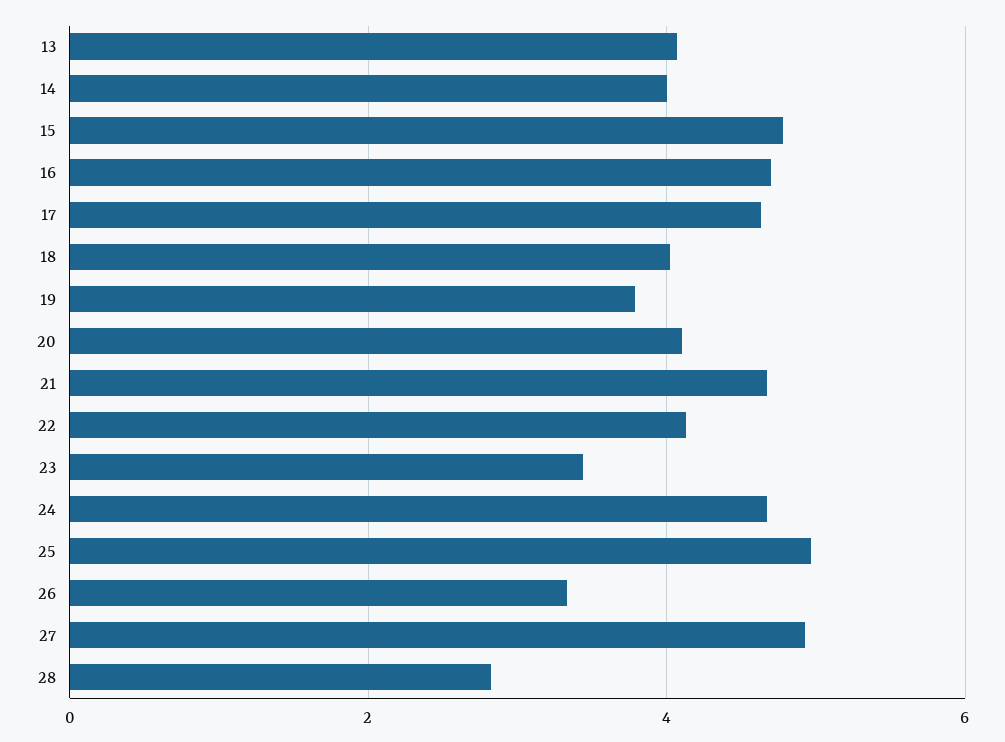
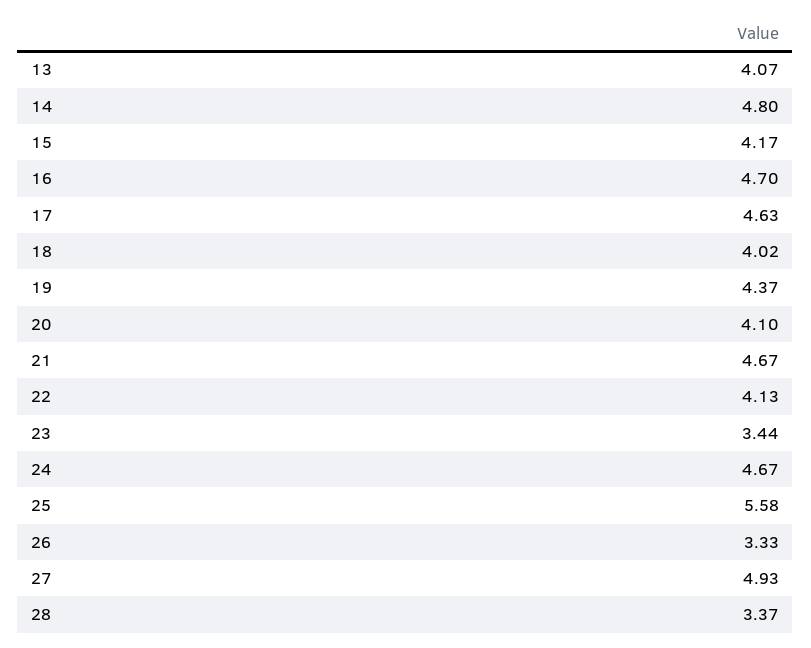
  {
    "13": 4.07,
-   "14": 4,
+   "14": 4.8,
-   "15": 4.8,
+   "15": 4.17,
    "16": 4.7,
    "17": 4.63,
    "18": 4.02,
-   "19": 3.8,
+   "19": 4.37,
    "20": 4.1,
    "21": 4.67,
    "22": 4.13,
    "23": 3.44,
    "24": 4.67,
-   "25": 5,
+   "25": 5.58,
    "26": 3.33,
    "27": 4.93,
-   "28": 2.8
+   "28": 3.37
  }

